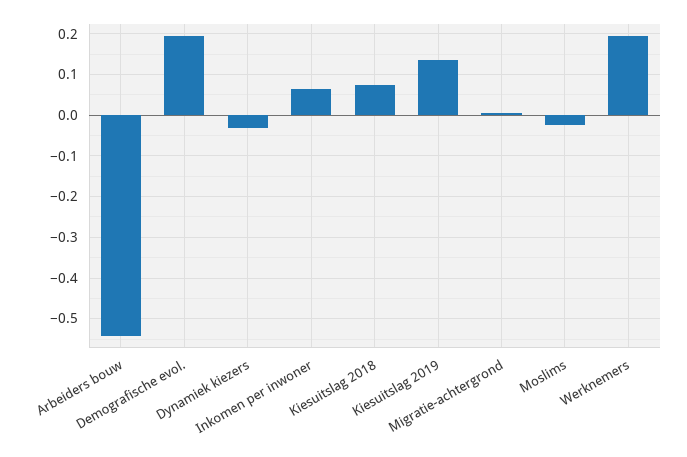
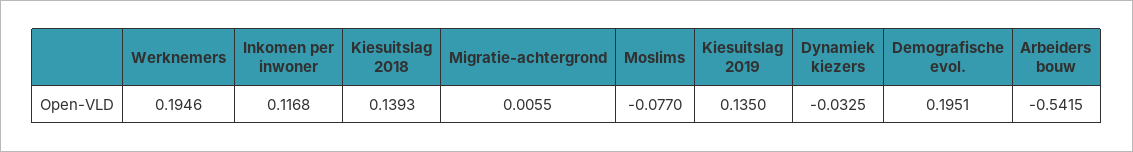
  {
    "Arbeiders bouw": -0.5415,
    "Demografische evol.": 0.1951,
    "Dynamiek kiezers": -0.0325,
-   "Inkomen per inwoner": 0.06,
+   "Inkomen per inwoner": 0.1168,
-   "Kiesuitslag 2018": 0.08,
+   "Kiesuitslag 2018": 0.1393,
    "Kiesuitslag 2019": 0.135,
    "Migratie-achtergrond": 0.0055,
-   "Moslims": -0.02,
+   "Moslims": -0.077,
    "Werknemers": 0.1946
  }

